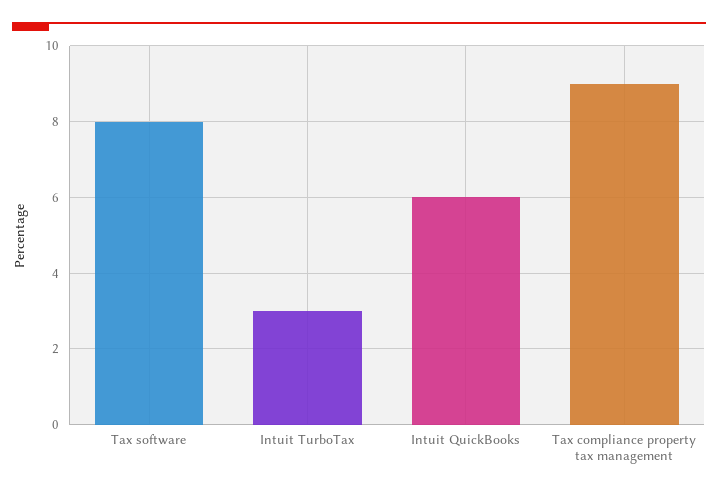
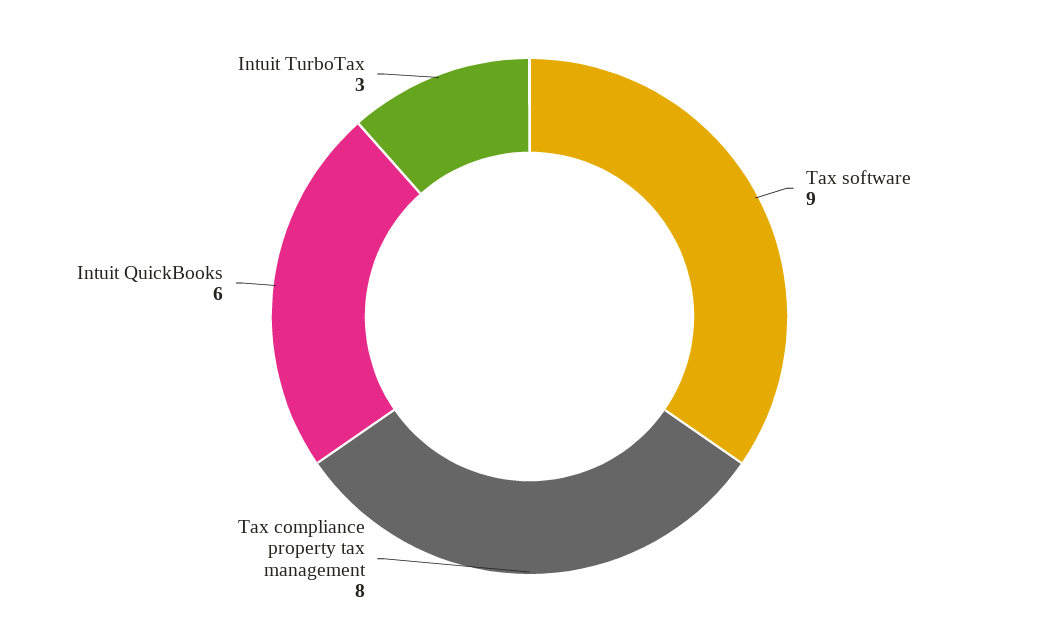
  {
-   "Tax software": 8,
+   "Tax software": 9,
    "Intuit TurboTax": 3,
    "Intuit QuickBooks": 6,
-   "Tax compliance property tax management": 9
+   "Tax compliance property tax management": 8
  }

